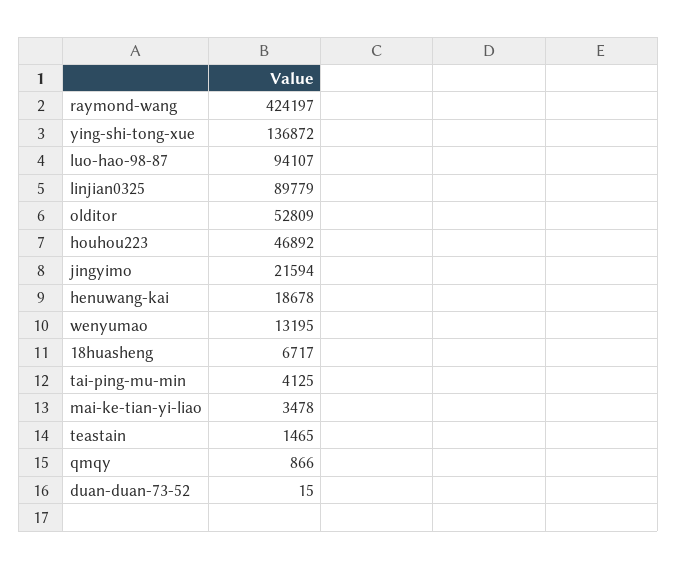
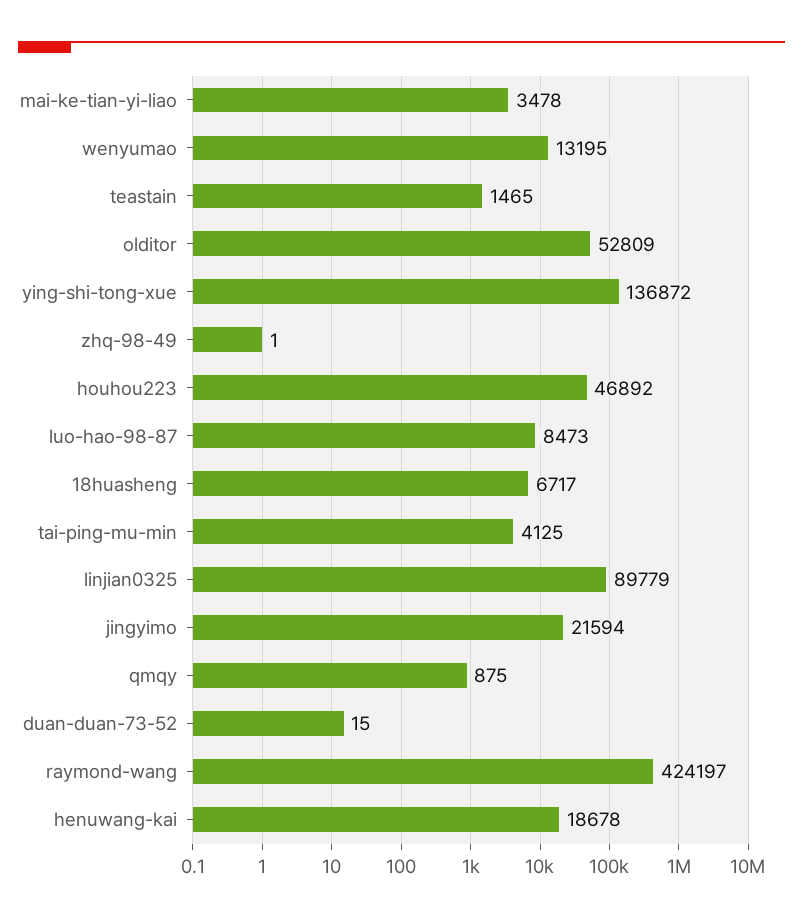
  {
    "raymond-wang": 424197,
    "ying-shi-tong-xue": 136872,
-   "luo-hao-98-87": 94107,
+   "luo-hao-98-87": 8473,
    "linjian0325": 89779,
    "olditor": 52809,
    "houhou223": 46892,
    "jingyimo": 21594,
    "henuwang-kai": 18678,
    "wenyumao": 13195,
    "18huasheng": 6717,
    "tai-ping-mu-min": 4125,
    "mai-ke-tian-yi-liao": 3478,
    "teastain": 1465,
-   "qmqy": 866,
+   "qmqy": 875,
-   "duan-duan-73-52": 15
+   "duan-duan-73-52": 15,
+   "zhq-98-49": 1
  }

